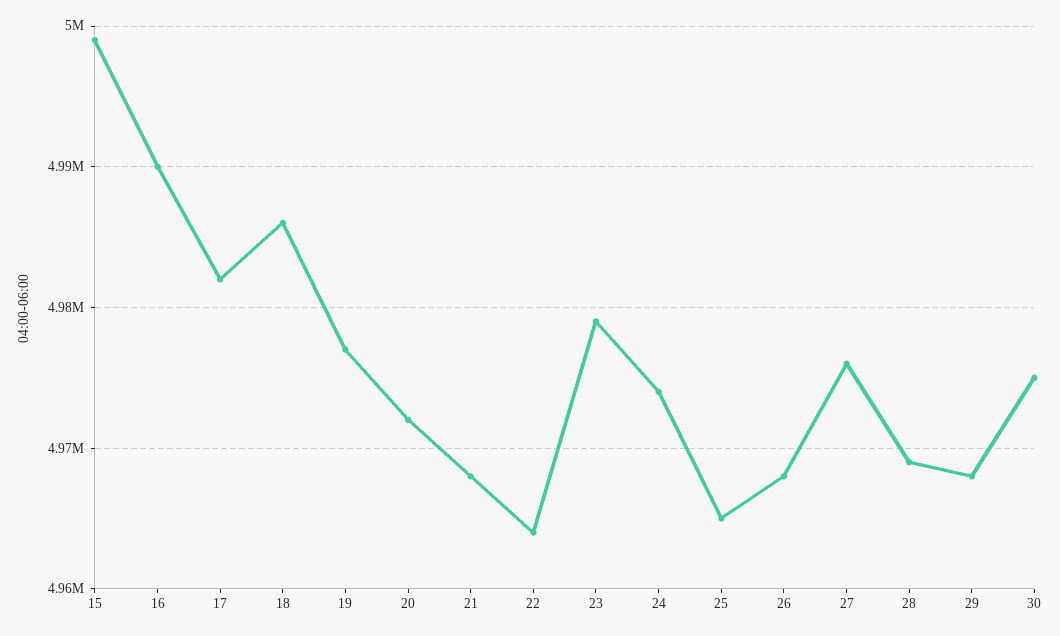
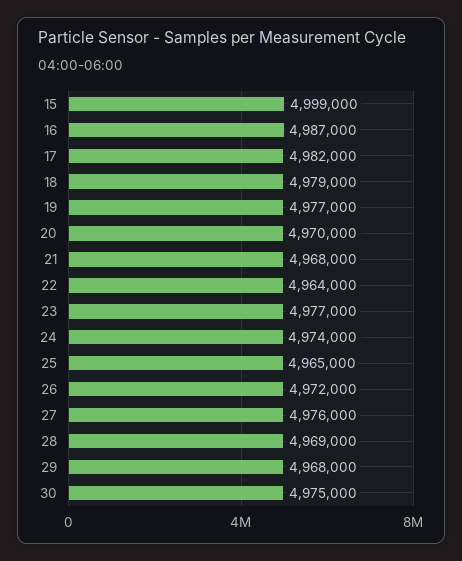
  {
    "15": 4999000,
-   "16": 4990000,
+   "16": 4987000,
    "17": 4982000,
-   "18": 4986000,
+   "18": 4979000,
    "19": 4977000,
-   "20": 4972000,
+   "20": 4970000,
    "21": 4968000,
    "22": 4964000,
-   "23": 4979000,
+   "23": 4977000,
    "24": 4974000,
    "25": 4965000,
-   "26": 4968000,
+   "26": 4972000,
    "27": 4976000,
    "28": 4969000,
    "29": 4968000,
    "30": 4975000
  }

